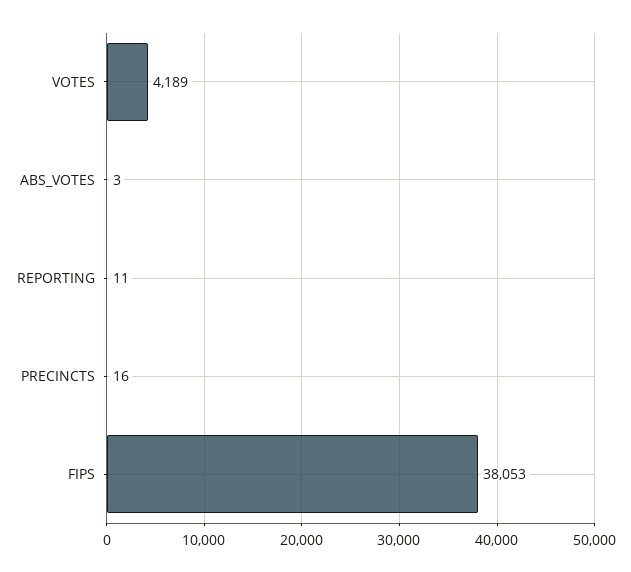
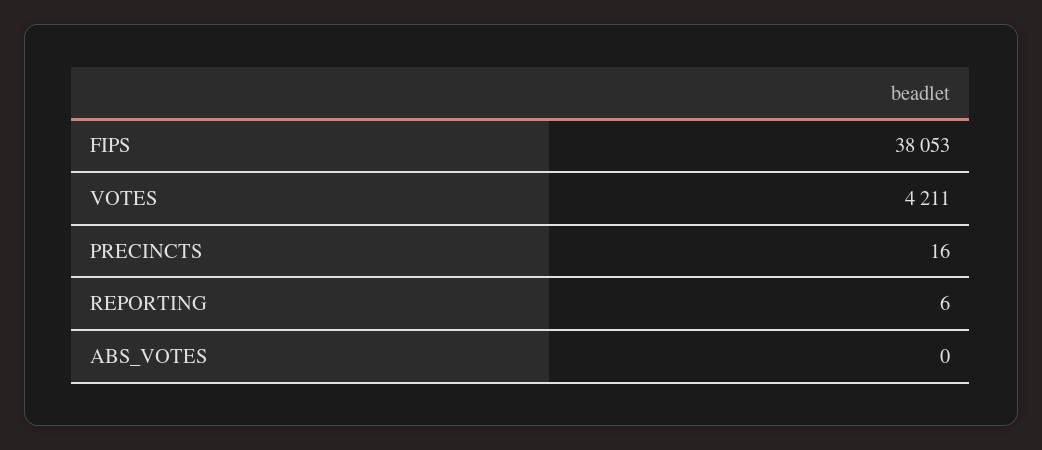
  {
-   "VOTES": 4189,
+   "VOTES": 4211,
-   "ABS_VOTES": 3,
+   "ABS_VOTES": 0,
-   "REPORTING": 11,
+   "REPORTING": 6,
    "PRECINCTS": 16,
    "FIPS": 38053
  }

